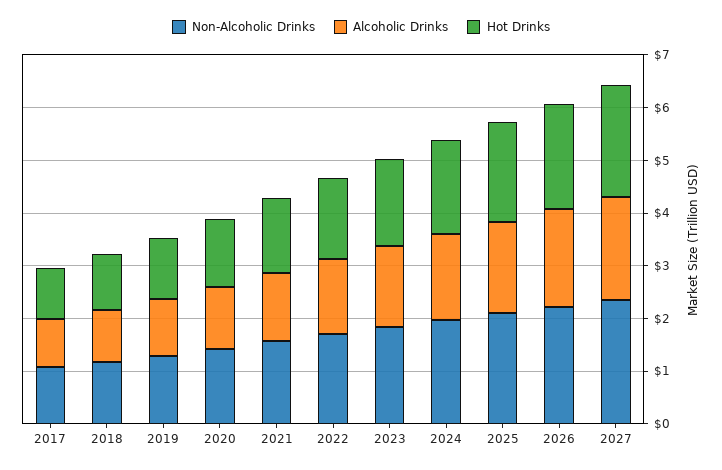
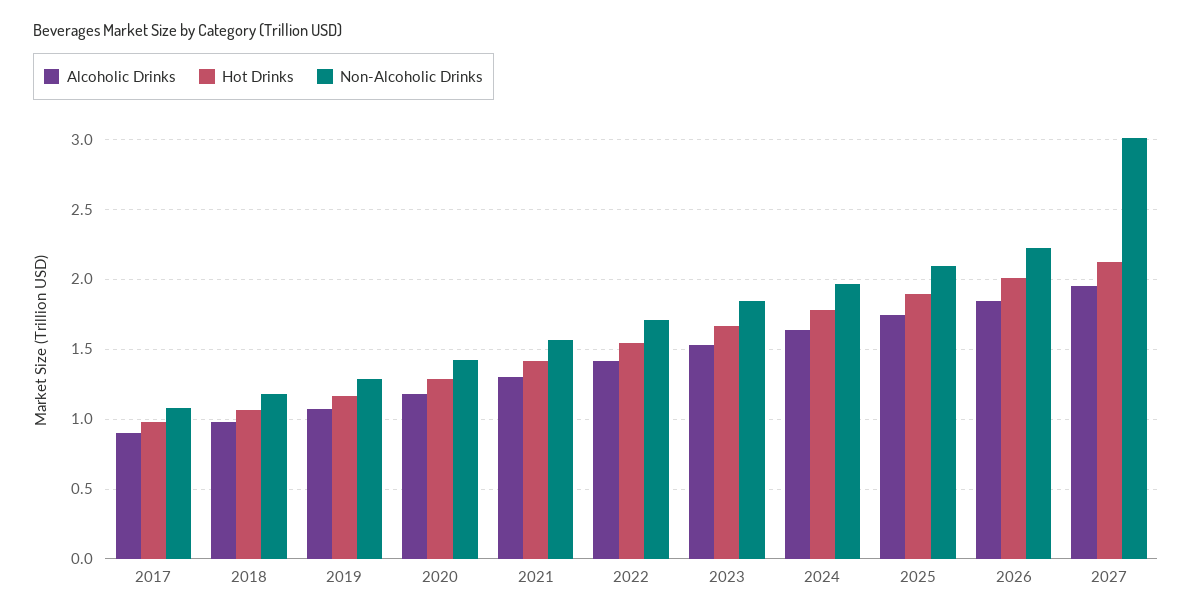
  {
    "Non-Alcoholic Drinks": {
      "2017": 1.1,
      "2018": 1.2,
      "2019": 1.3,
      "2020": 1.4,
      "2021": 1.55,
      "2022": 1.7,
      "2023": 1.85,
      "2024": 1.95,
      "2025": 2.1,
      "2026": 2.2,
-     "2027": 2.4
+     "2027": 3
    },
    "Alcoholic Drinks": {
      "2017": 0.9,
      "2018": 1,
      "2019": 1.05,
      "2020": 1.2,
      "2021": 1.3,
      "2022": 1.4,
      "2023": 1.55,
      "2024": 1.65,
      "2025": 1.75,
      "2026": 1.85,
      "2027": 1.95
    },
    "Hot Drinks": {
      "2017": 1,
      "2018": 1.05,
      "2019": 1.15,
      "2020": 1.3,
      "2021": 1.4,
      "2022": 1.55,
      "2023": 1.65,
      "2024": 1.8,
      "2025": 1.9,
      "2026": 2,
      "2027": 2.1
    }
  }

